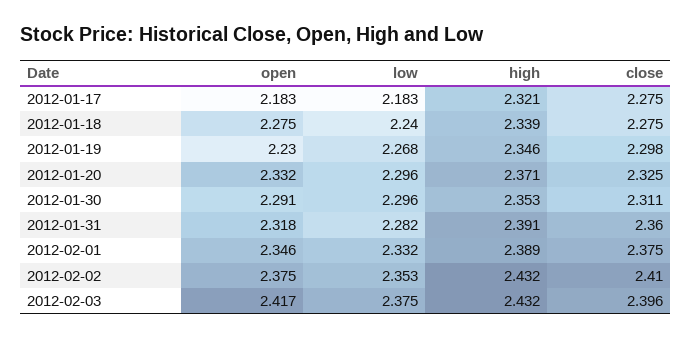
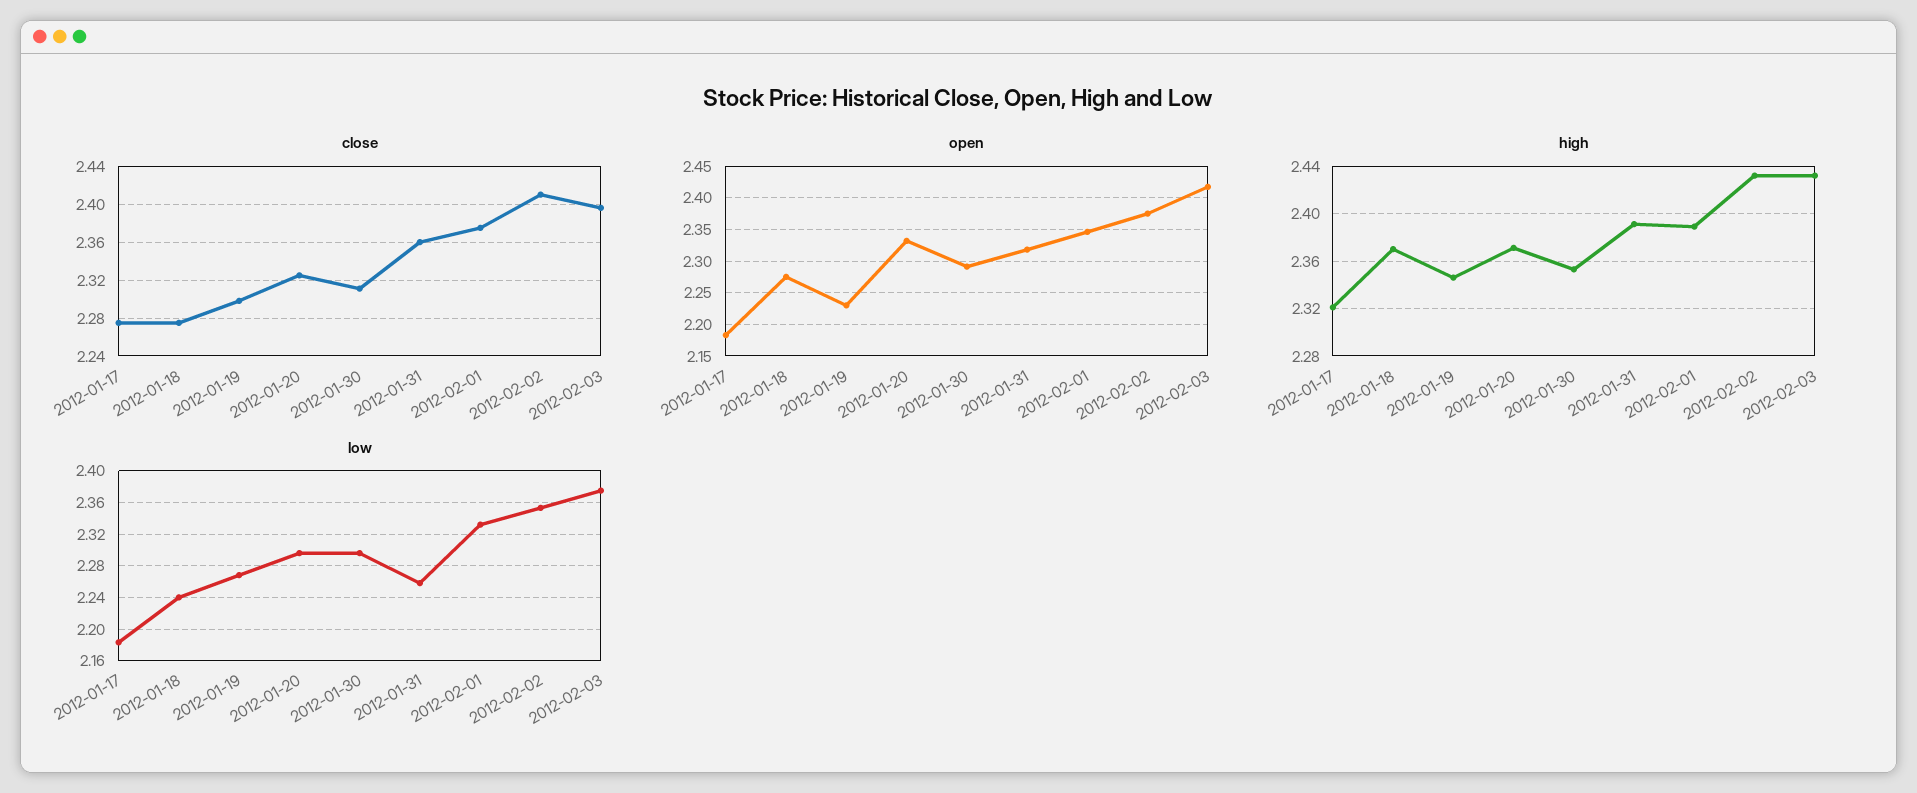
  {
    "open": {
      "2012-01-17": 2.183,
      "2012-01-18": 2.275,
      "2012-01-19": 2.23,
      "2012-01-20": 2.332,
      "2012-01-30": 2.291,
      "2012-01-31": 2.318,
      "2012-02-01": 2.346,
      "2012-02-02": 2.375,
      "2012-02-03": 2.417
    },
    "low": {
      "2012-01-17": 2.183,
      "2012-01-18": 2.24,
      "2012-01-19": 2.268,
      "2012-01-20": 2.296,
      "2012-01-30": 2.296,
-     "2012-01-31": 2.282,
+     "2012-01-31": 2.26,
      "2012-02-01": 2.332,
      "2012-02-02": 2.353,
      "2012-02-03": 2.375
    },
    "high": {
      "2012-01-17": 2.321,
-     "2012-01-18": 2.339,
+     "2012-01-18": 2.37,
      "2012-01-19": 2.346,
      "2012-01-20": 2.371,
      "2012-01-30": 2.353,
      "2012-01-31": 2.391,
      "2012-02-01": 2.389,
      "2012-02-02": 2.432,
      "2012-02-03": 2.432
    },
    "close": {
      "2012-01-17": 2.275,
      "2012-01-18": 2.275,
      "2012-01-19": 2.298,
      "2012-01-20": 2.325,
      "2012-01-30": 2.311,
      "2012-01-31": 2.36,
      "2012-02-01": 2.375,
      "2012-02-02": 2.41,
      "2012-02-03": 2.396
    }
  }

